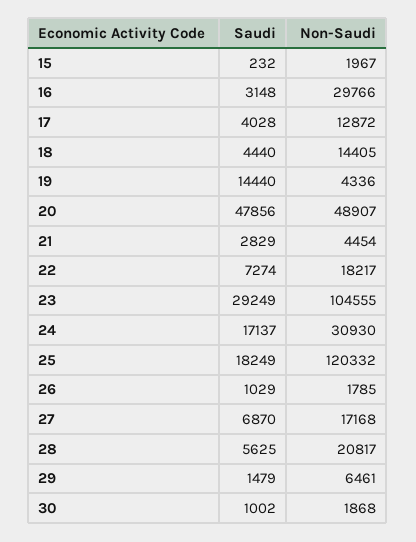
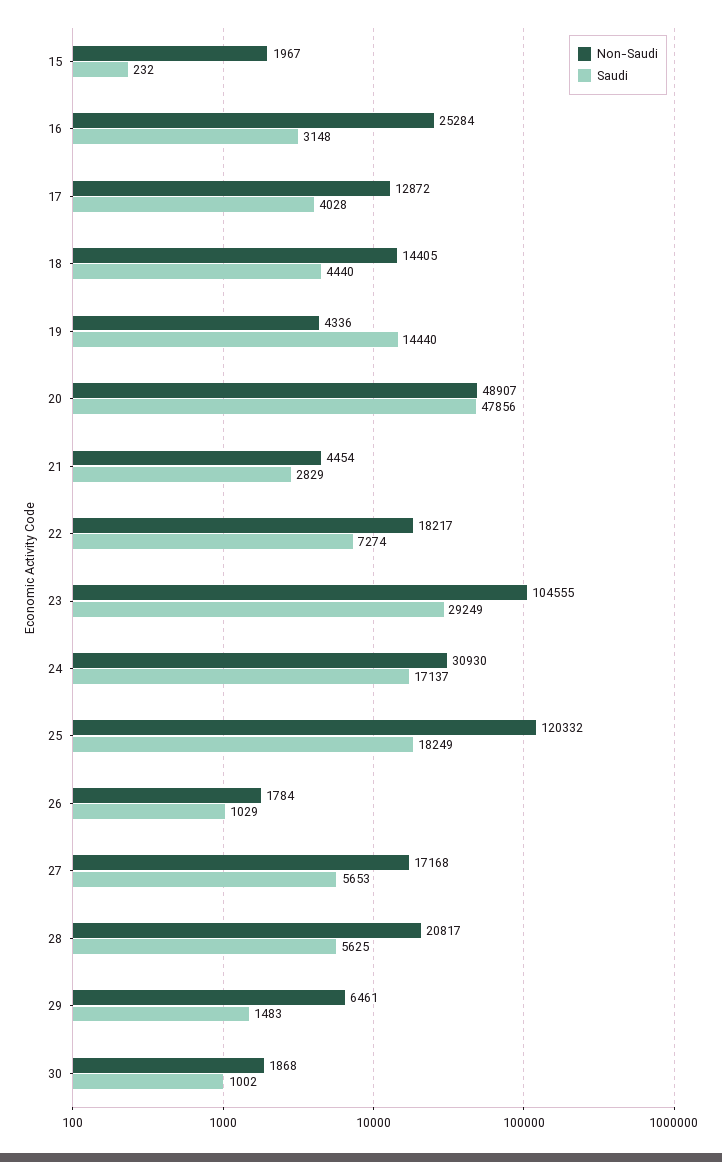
  {
    "Saudi": {
      "15": 232,
      "16": 3148,
      "17": 4028,
      "18": 4440,
      "19": 14440,
      "20": 47856,
      "21": 2829,
      "22": 7274,
      "23": 29249,
      "24": 17137,
      "25": 18249,
      "26": 1029,
-     "27": 6870,
+     "27": 5653,
      "28": 5625,
-     "29": 1479,
+     "29": 1483,
      "30": 1002
    },
    "Non-Saudi": {
      "15": 1967,
-     "16": 29766,
+     "16": 25284,
      "17": 12872,
      "18": 14405,
      "19": 4336,
      "20": 48907,
      "21": 4454,
      "22": 18217,
      "23": 104555,
      "24": 30930,
      "25": 120332,
-     "26": 1785,
+     "26": 1784,
      "27": 17168,
      "28": 20817,
      "29": 6461,
      "30": 1868
    }
  }

